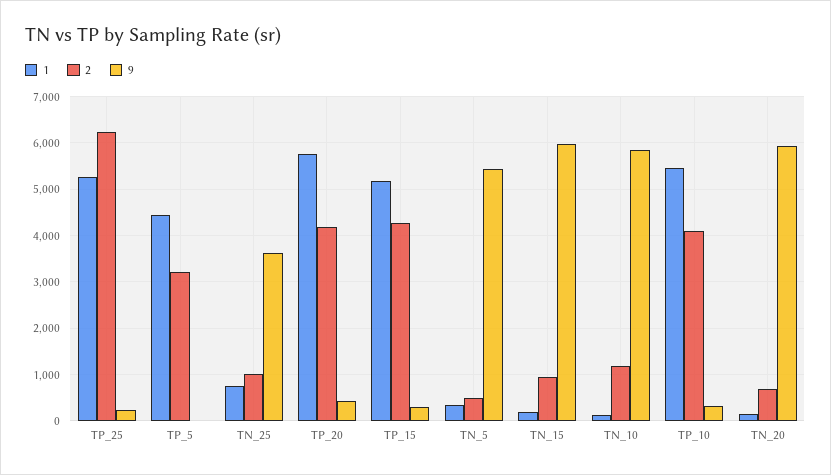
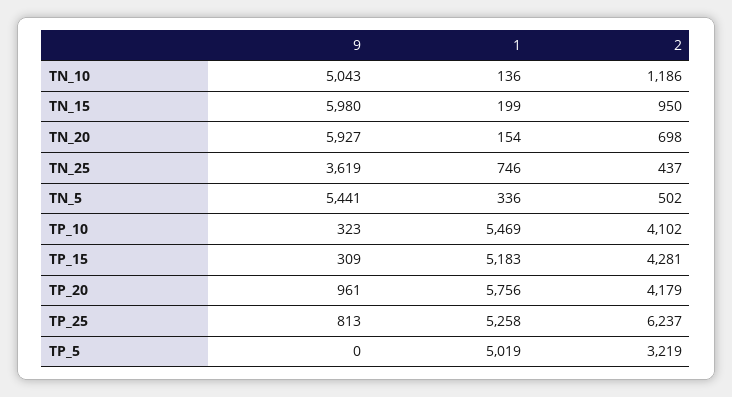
  {
    "1": {
      "TP_25": 5258,
-     "TP_5": 4400,
+     "TP_5": 5019,
      "TN_25": 746,
      "TP_20": 5756,
      "TP_15": 5183,
      "TN_5": 336,
      "TN_15": 199,
      "TN_10": 136,
      "TP_10": 5469,
      "TN_20": 154
    },
    "2": {
      "TP_25": 6237,
      "TP_5": 3219,
-     "TN_25": 1000,
+     "TN_25": 437,
      "TP_20": 4179,
      "TP_15": 4281,
      "TN_5": 502,
      "TN_15": 950,
      "TN_10": 1186,
      "TP_10": 4102,
      "TN_20": 698
    },
    "9": {
-     "TP_25": 200,
+     "TP_25": 813,
      "TP_5": 0,
      "TN_25": 3619,
-     "TP_20": 400,
+     "TP_20": 961,
      "TP_15": 309,
      "TN_5": 5441,
      "TN_15": 5980,
-     "TN_10": 5800,
+     "TN_10": 5043,
      "TP_10": 323,
      "TN_20": 5927
    }
  }

